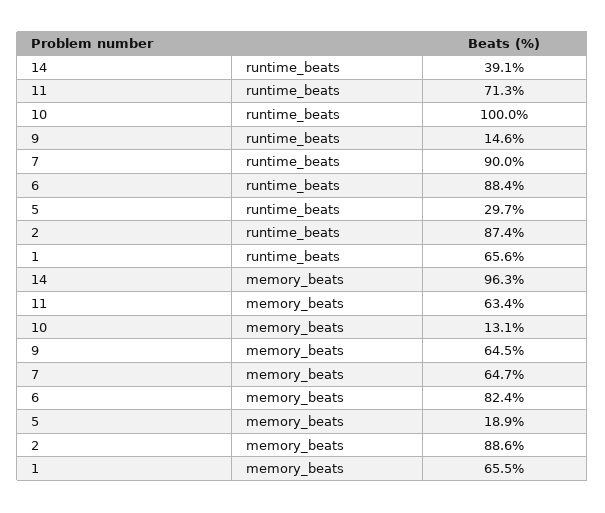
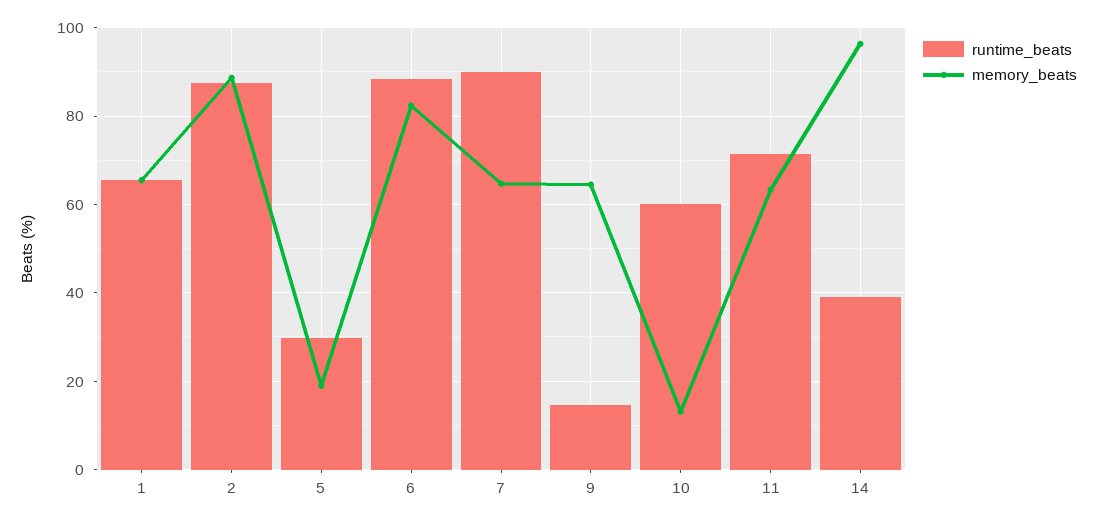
  {
    "runtime_beats": {
      "14": 39.1,
      "11": 71.3,
-     "10": 100,
+     "10": 60,
      "9": 14.6,
      "7": 90,
      "6": 88.4,
      "5": 29.7,
      "2": 87.4,
      "1": 65.6
    },
    "memory_beats": {
      "14": 96.3,
      "11": 63.4,
      "10": 13.1,
      "9": 64.5,
      "7": 64.7,
      "6": 82.4,
      "5": 18.9,
      "2": 88.6,
      "1": 65.5
    }
  }

